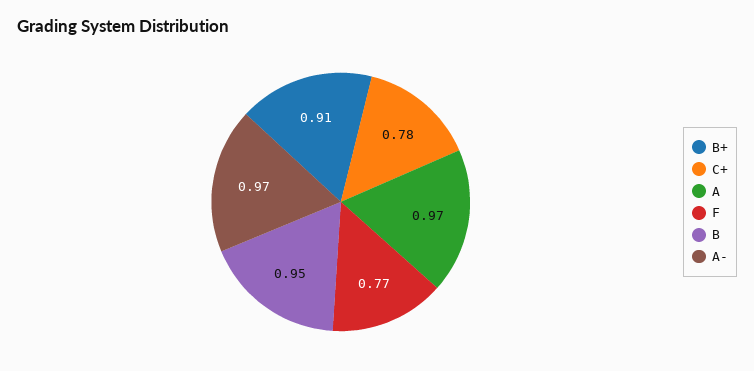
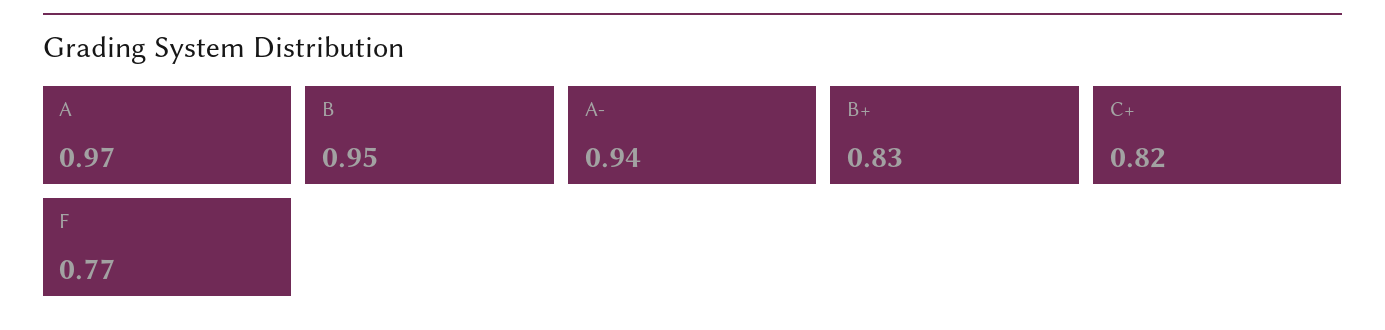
  {
-   "B+": 0.91,
+   "B+": 0.83,
-   "C+": 0.78,
+   "C+": 0.82,
    "A": 0.97,
    "F": 0.77,
    "B": 0.95,
-   "A-": 0.97
+   "A-": 0.94
  }

